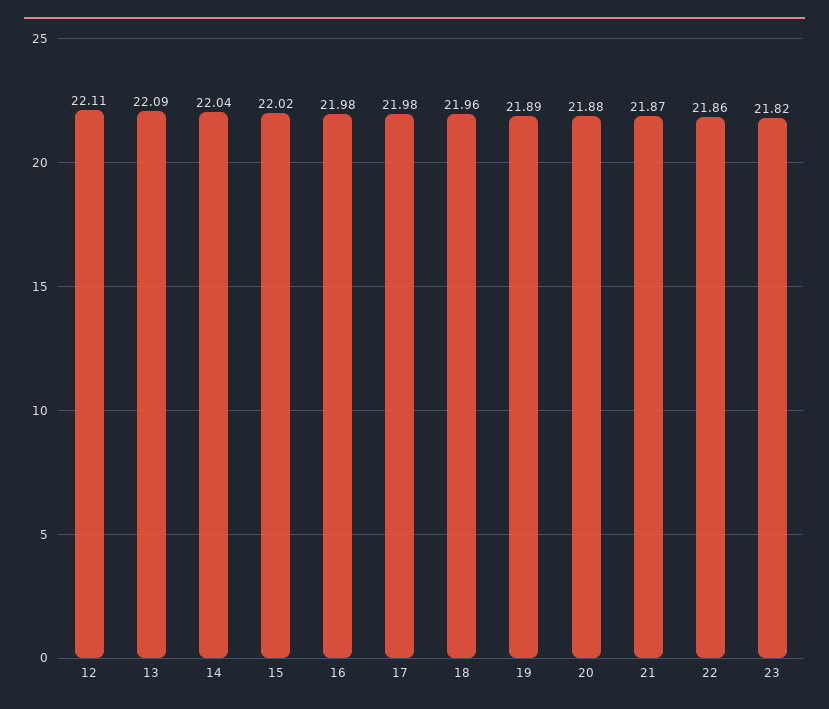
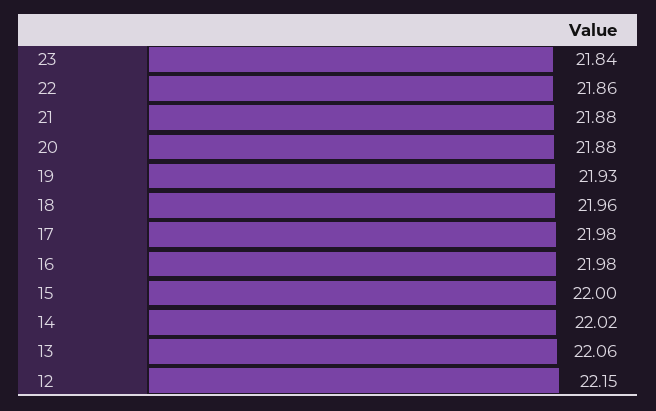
  {
-   "12": 22.11,
+   "12": 22.15,
-   "13": 22.09,
+   "13": 22.06,
-   "14": 22.04,
+   "14": 22.02,
-   "15": 22.02,
+   "15": 22,
    "16": 21.98,
    "17": 21.98,
    "18": 21.96,
-   "19": 21.89,
+   "19": 21.93,
    "20": 21.88,
-   "21": 21.87,
+   "21": 21.88,
    "22": 21.86,
-   "23": 21.82
+   "23": 21.84
  }

